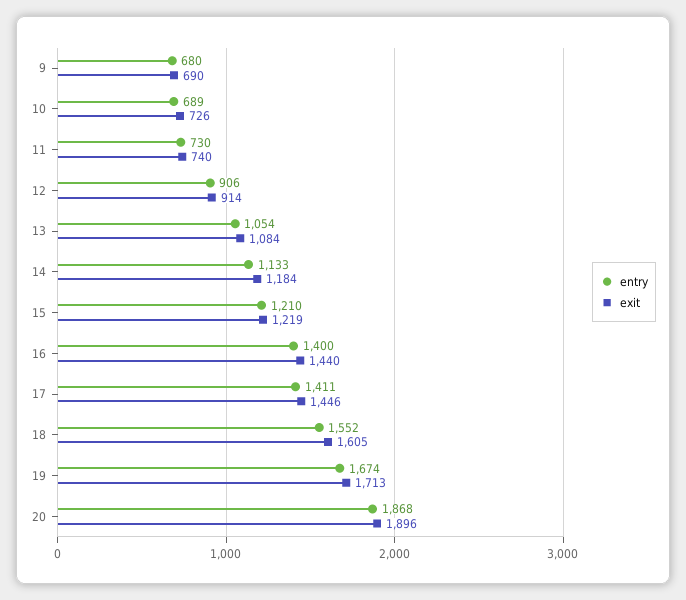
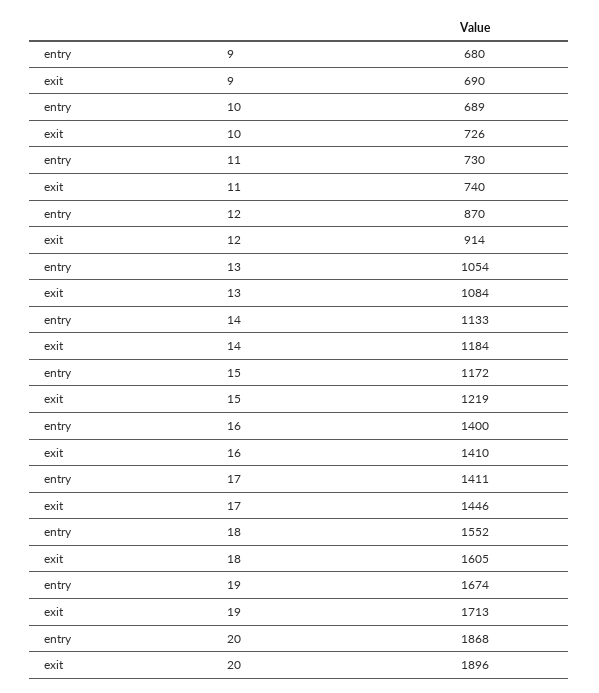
  {
    "entry": {
      "9": 680,
      "10": 689,
      "11": 730,
-     "12": 906,
+     "12": 870,
      "13": 1054,
      "14": 1133,
-     "15": 1210,
+     "15": 1172,
      "16": 1400,
      "17": 1411,
      "18": 1552,
      "19": 1674,
      "20": 1868
    },
    "exit": {
      "9": 690,
      "10": 726,
      "11": 740,
      "12": 914,
      "13": 1084,
      "14": 1184,
      "15": 1219,
-     "16": 1440,
+     "16": 1410,
      "17": 1446,
      "18": 1605,
      "19": 1713,
      "20": 1896
    }
  }

